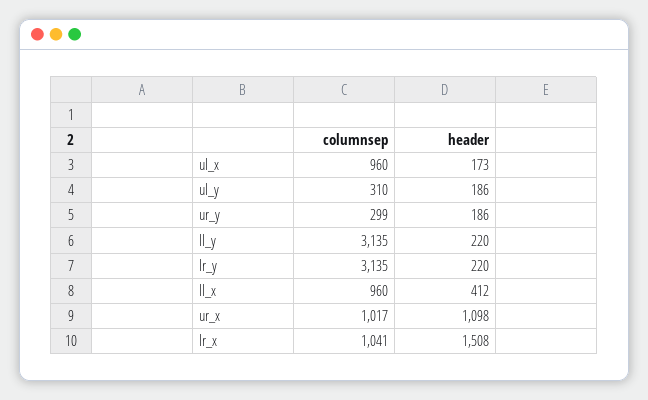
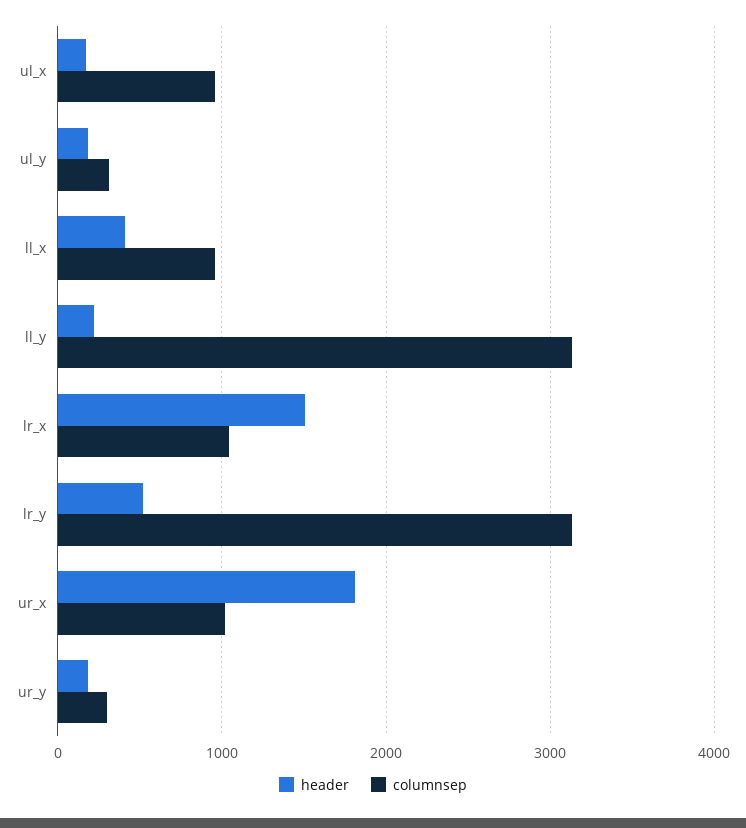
  {
    "columnsep": {
      "ul_x": 960,
      "ul_y": 310,
      "ur_y": 299,
      "ll_y": 3135,
      "lr_y": 3135,
      "ll_x": 960,
      "ur_x": 1017,
      "lr_x": 1041
    },
    "header": {
      "ul_x": 173,
      "ul_y": 186,
      "ur_y": 186,
      "ll_y": 220,
-     "lr_y": 220,
+     "lr_y": 500,
      "ll_x": 412,
-     "ur_x": 1098,
+     "ur_x": 1800,
      "lr_x": 1508
    }
  }

